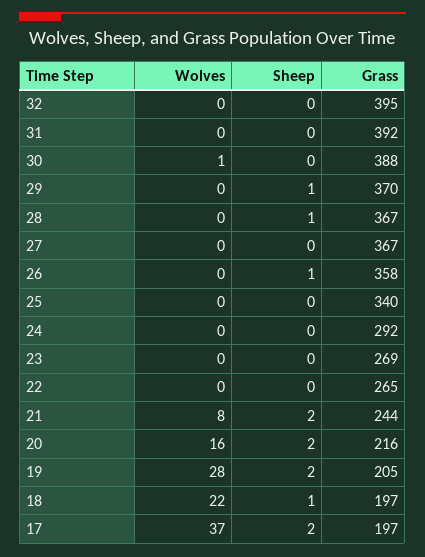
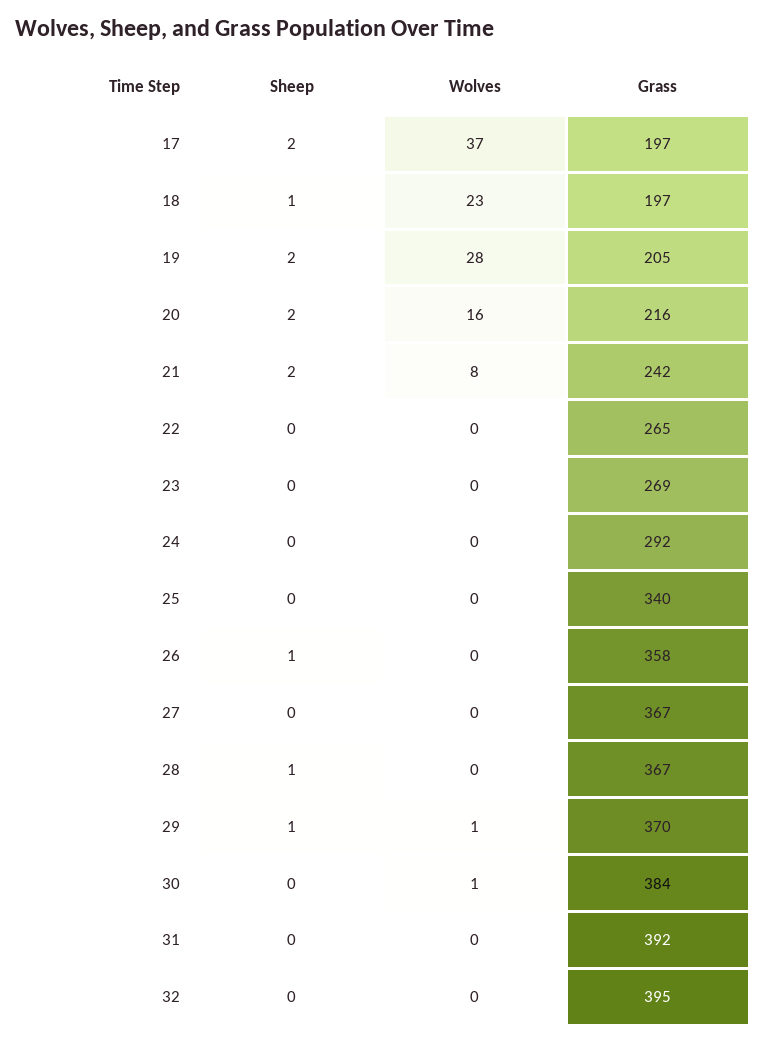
  {
    "Wolves": {
      "32": 0,
      "31": 0,
      "30": 1,
-     "29": 0,
+     "29": 1,
      "28": 0,
      "27": 0,
      "26": 0,
      "25": 0,
      "24": 0,
      "23": 0,
      "22": 0,
      "21": 8,
      "20": 16,
      "19": 28,
-     "18": 22,
+     "18": 23,
      "17": 37
    },
    "Sheep": {
      "32": 0,
      "31": 0,
      "30": 0,
      "29": 1,
      "28": 1,
      "27": 0,
      "26": 1,
      "25": 0,
      "24": 0,
      "23": 0,
      "22": 0,
      "21": 2,
      "20": 2,
      "19": 2,
      "18": 1,
      "17": 2
    },
    "Grass": {
      "32": 395,
      "31": 392,
-     "30": 388,
+     "30": 384,
      "29": 370,
      "28": 367,
      "27": 367,
      "26": 358,
      "25": 340,
      "24": 292,
      "23": 269,
      "22": 265,
-     "21": 244,
+     "21": 242,
      "20": 216,
      "19": 205,
      "18": 197,
      "17": 197
    }
  }

